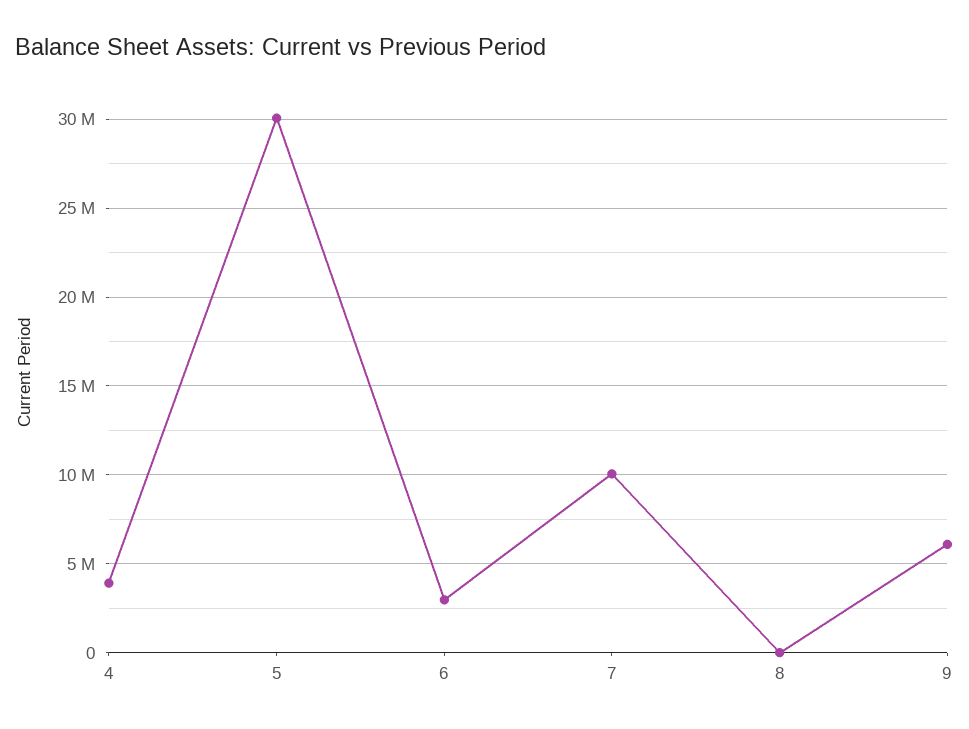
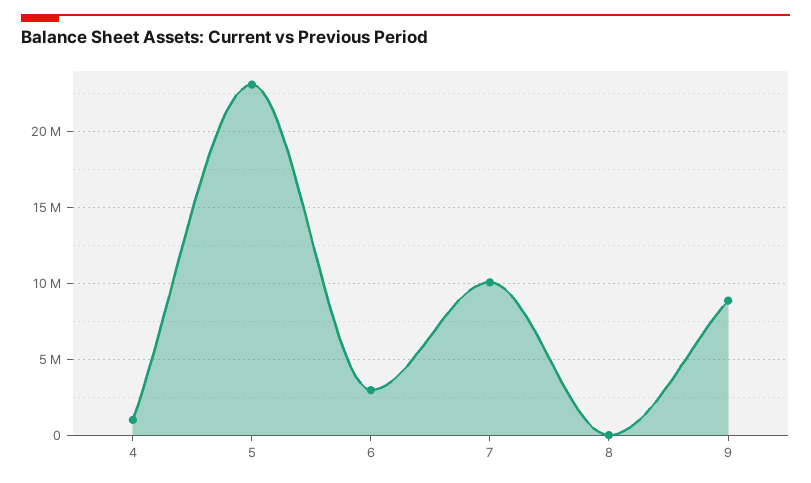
  {
-   "4": 4000000,
+   "4": 1000000,
-   "5": 30000000,
+   "5": 23000000,
    "6": 3000000,
    "7": 10000000,
    "8": 0,
-   "9": 6000000
+   "9": 9000000
  }

